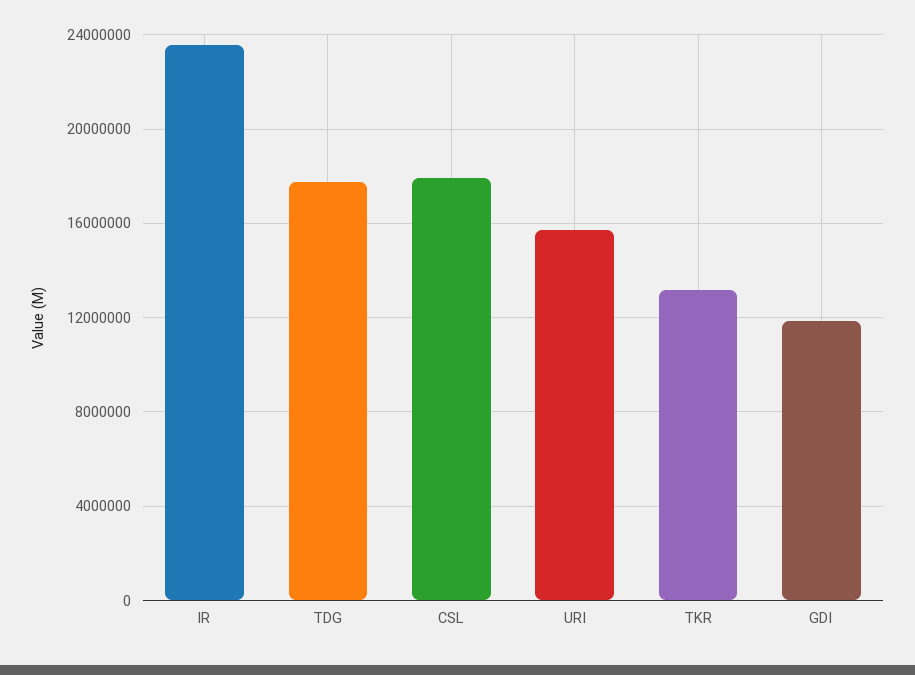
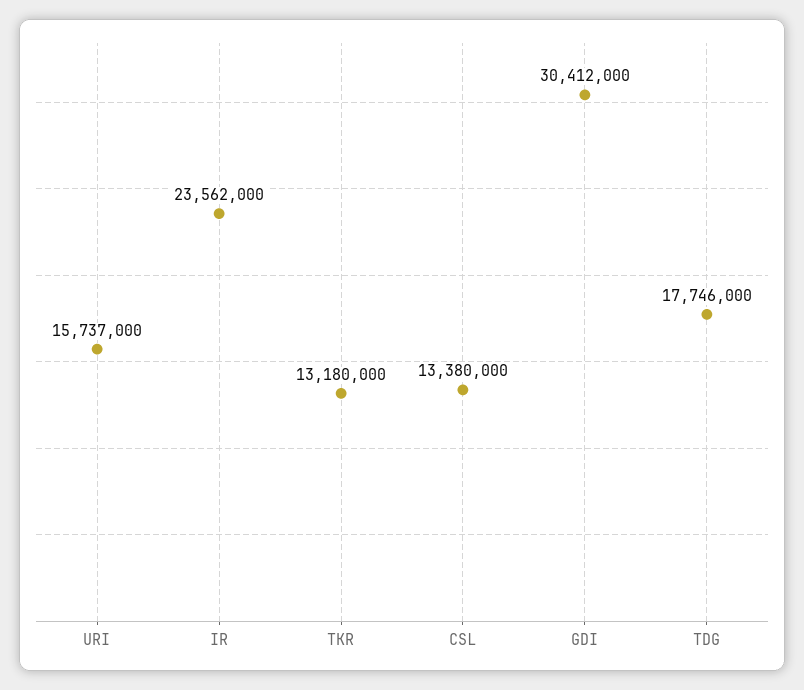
  {
    "IR": 23562000,
    "TDG": 17746000,
-   "CSL": 18000000,
+   "CSL": 13380000,
    "URI": 15737000,
    "TKR": 13180000,
-   "GDI": 12000000
+   "GDI": 30412000
  }

